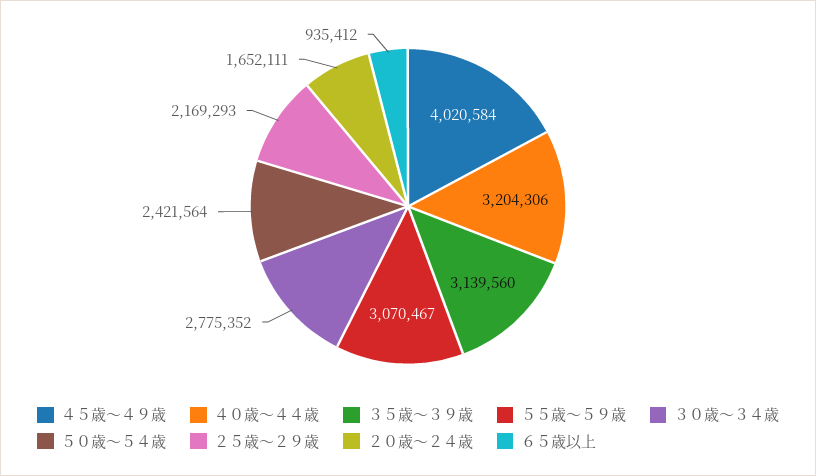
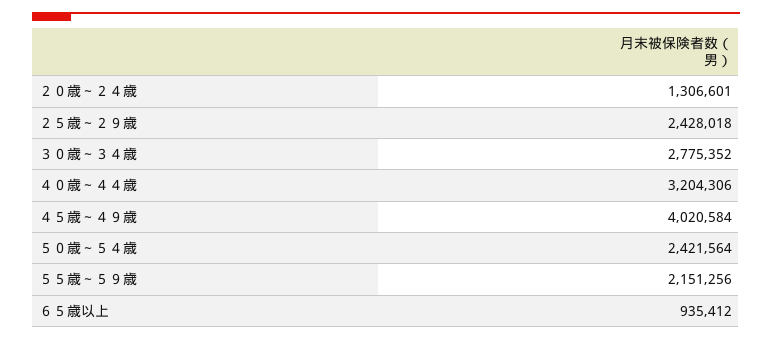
  {
    "４５歳～４９歳": 4020584,
    "４０歳～４４歳": 3204306,
-   "３５歳～３９歳": 3139560,
-   "５５歳～５９歳": 3070467,
+   "５５歳～５９歳": 2151256,
    "３０歳～３４歳": 2775352,
    "５０歳～５４歳": 2421564,
-   "２５歳～２９歳": 2169293,
+   "２５歳～２９歳": 2428018,
-   "２０歳～２４歳": 1652111,
+   "２０歳～２４歳": 1306601,
    "６５歳以上": 935412
  }

